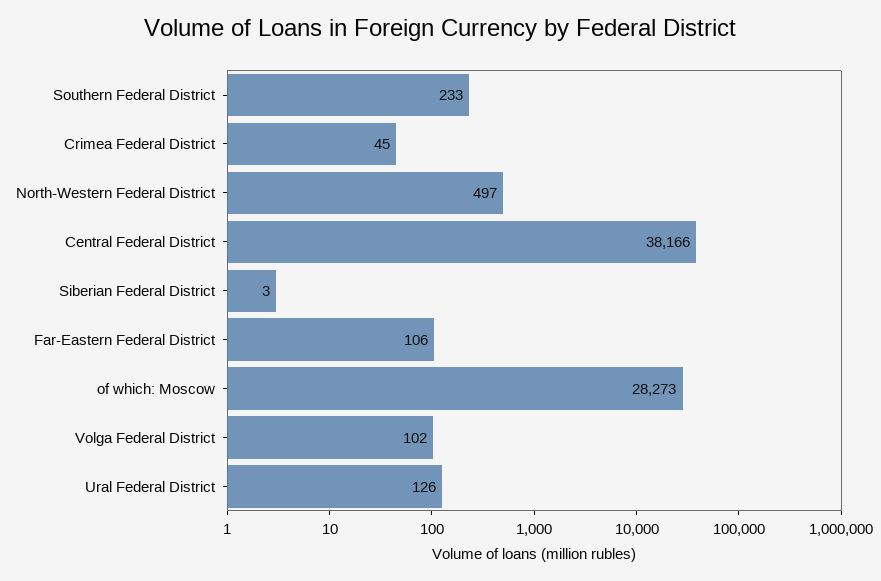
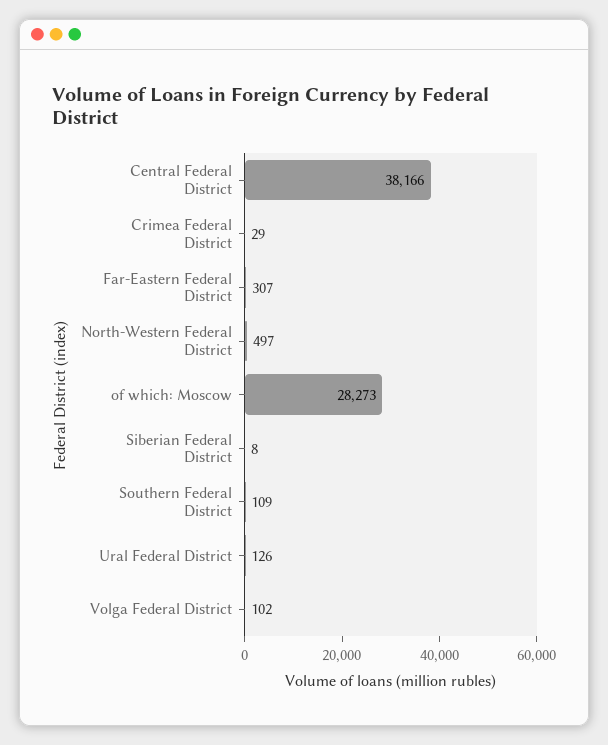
  {
-   "Southern Federal District": 233,
+   "Southern Federal District": 109,
-   "Crimea Federal District": 45,
+   "Crimea Federal District": 29,
    "North-Western Federal District": 497,
    "Central Federal District": 38166,
-   "Siberian Federal District": 3,
+   "Siberian Federal District": 8,
-   "Far-Eastern Federal District": 106,
+   "Far-Eastern Federal District": 307,
    "of which: Moscow": 28273,
    "Volga Federal District": 102,
    "Ural Federal District": 126
  }

